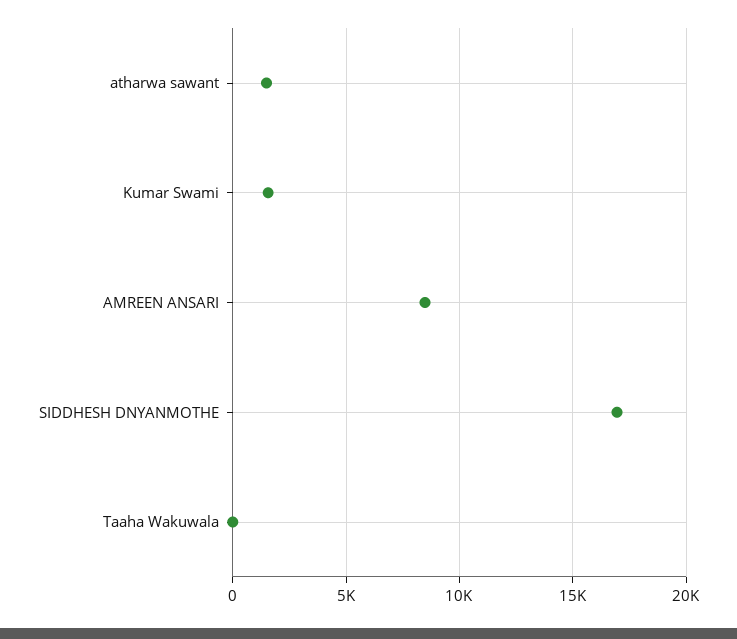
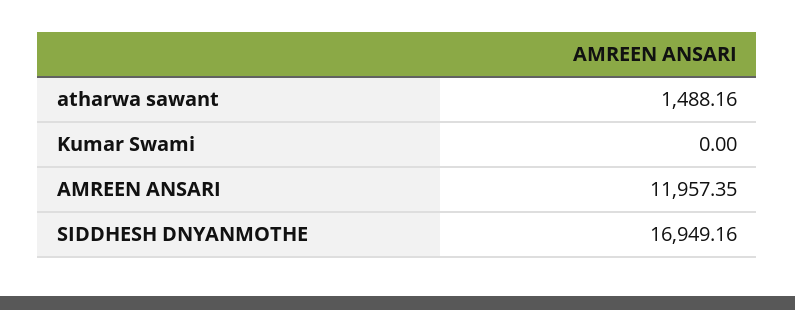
  {
    "atharwa sawant": 1488.16,
-   "Kumar Swami": 1500,
+   "Kumar Swami": 0,
-   "AMREEN ANSARI": 8500,
+   "AMREEN ANSARI": 11957.35,
-   "SIDDHESH DNYANMOTHE": 16949.16,
+   "SIDDHESH DNYANMOTHE": 16949.16
-   "Taaha Wakuwala": 0
  }

